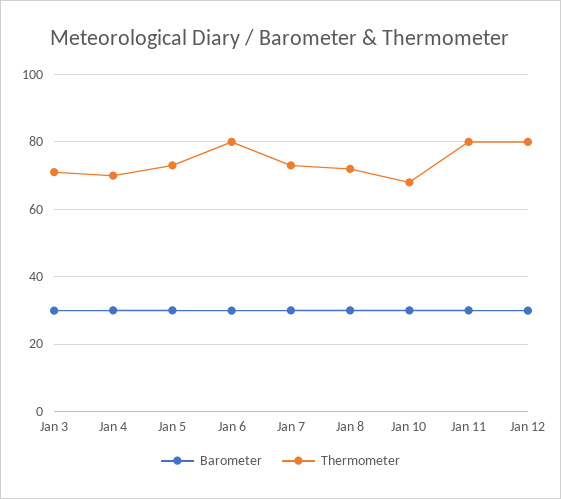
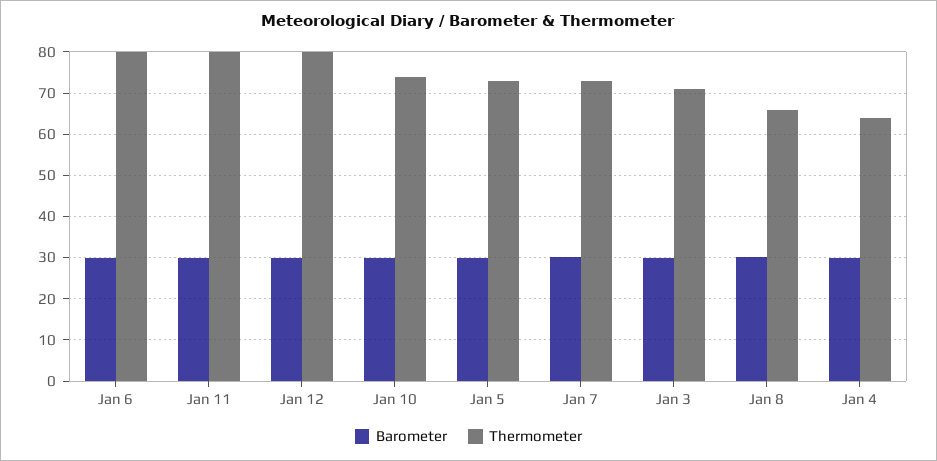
  {
    "Barometer": {
      "Jan 3": 30,
      "Jan 4": 30,
      "Jan 5": 30,
      "Jan 6": 30,
      "Jan 7": 30,
      "Jan 8": 30,
      "Jan 10": 30,
      "Jan 11": 30,
      "Jan 12": 30
    },
    "Thermometer": {
      "Jan 3": 72,
-     "Jan 4": 70,
+     "Jan 4": 64,
      "Jan 5": 74,
      "Jan 6": 80,
      "Jan 7": 74,
-     "Jan 8": 72,
+     "Jan 8": 66,
-     "Jan 10": 68,
+     "Jan 10": 74,
      "Jan 11": 80,
      "Jan 12": 80
    }
  }

